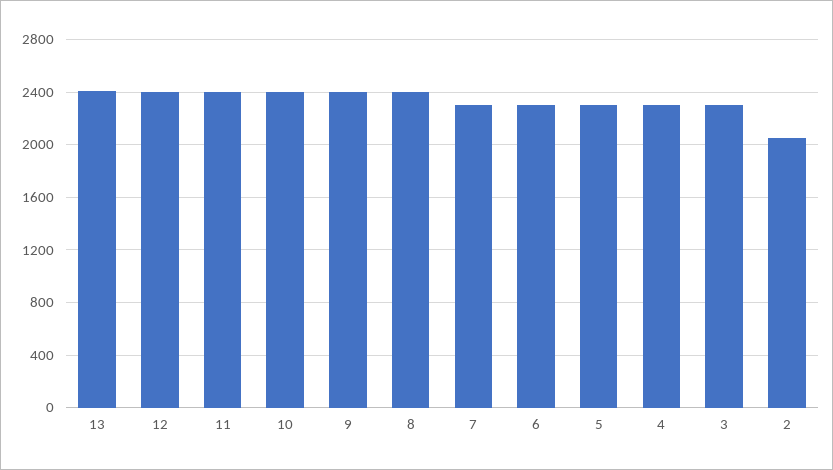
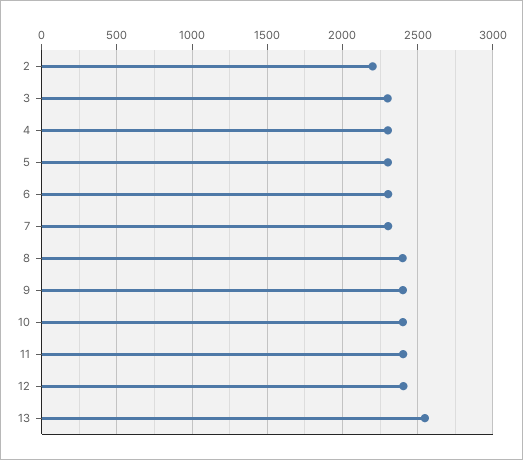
  {
-   "13": 2400,
+   "13": 2550,
    "12": 2400,
    "11": 2400,
    "10": 2400,
    "9": 2400,
    "8": 2400,
    "7": 2300,
    "6": 2300,
    "5": 2300,
    "4": 2300,
    "3": 2300,
-   "2": 2050
+   "2": 2200
  }

